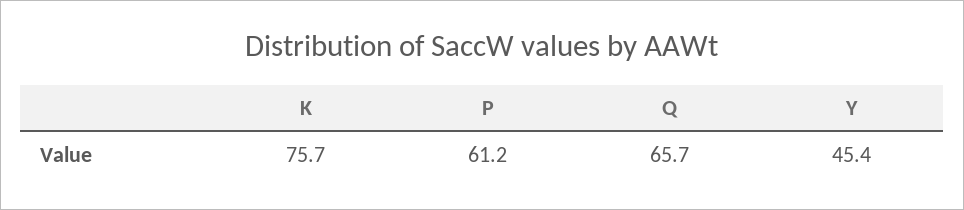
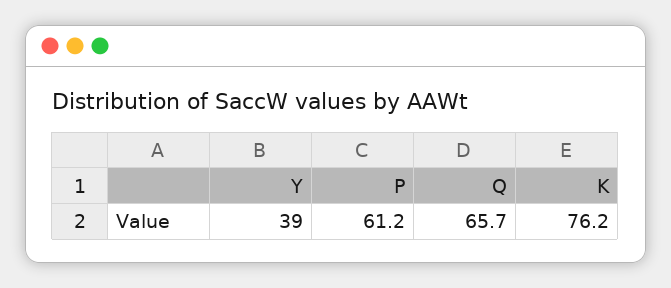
  {
-   "K": 75.7,
+   "K": 76.2,
    "P": 61.2,
    "Q": 65.7,
-   "Y": 45.4
+   "Y": 39
  }

